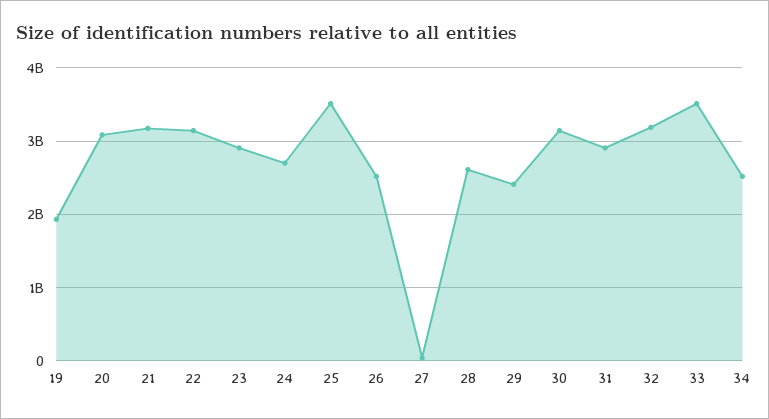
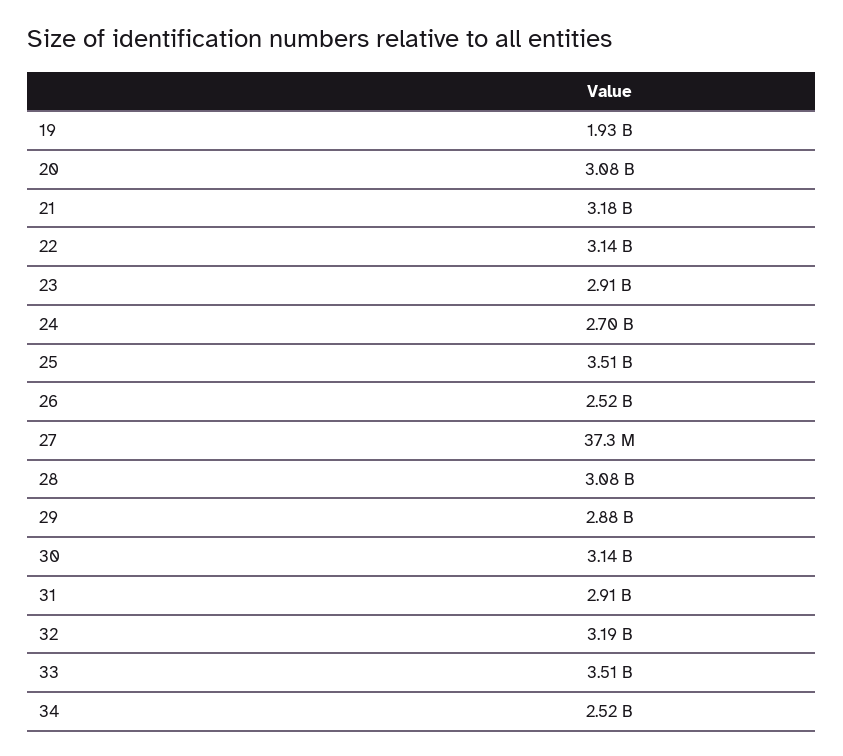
  {
    "19": 1930000000,
    "20": 3080000000,
    "21": 3180000000,
    "22": 3140000000,
    "23": 2910000000,
    "24": 2700000000,
    "25": 3510000000,
    "26": 2520000000,
    "27": 37300000,
-   "28": 2600000000,
+   "28": 3080000000,
-   "29": 2400000000,
+   "29": 2880000000,
    "30": 3140000000,
    "31": 2910000000,
    "32": 3190000000,
    "33": 3510000000,
    "34": 2520000000
  }

